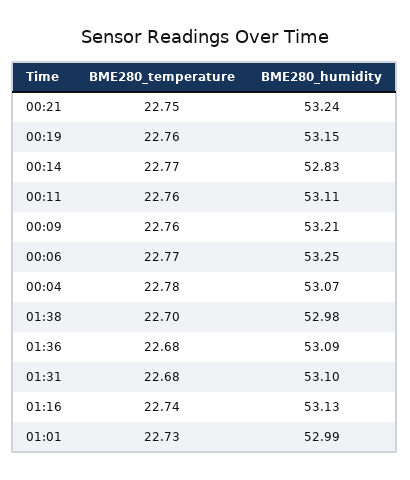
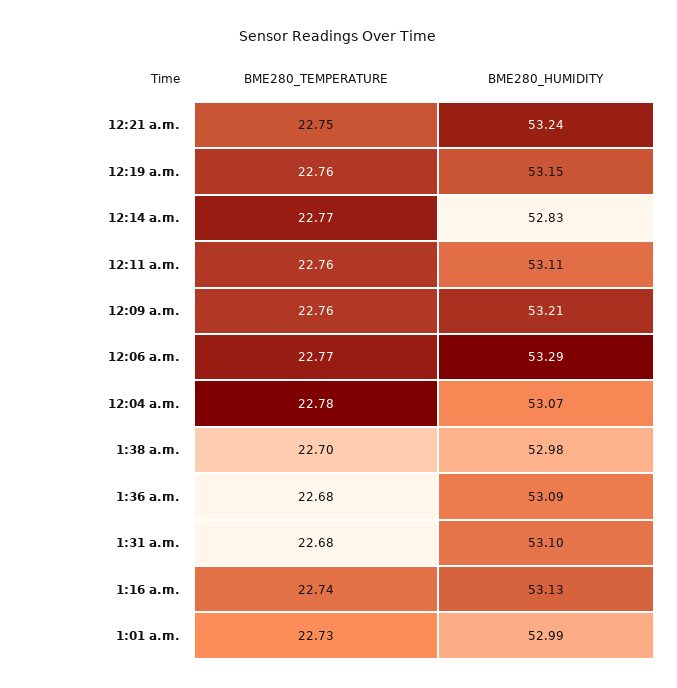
  {
    "BME280_temperature": {
      "00:21": 22.75,
      "00:19": 22.76,
      "00:14": 22.77,
      "00:11": 22.76,
      "00:09": 22.76,
      "00:06": 22.77,
      "00:04": 22.78,
      "01:38": 22.7,
      "01:36": 22.68,
      "01:31": 22.68,
      "01:16": 22.74,
      "01:01": 22.73
    },
    "BME280_humidity": {
      "00:21": 53.24,
      "00:19": 53.15,
      "00:14": 52.83,
      "00:11": 53.11,
      "00:09": 53.21,
-     "00:06": 53.25,
+     "00:06": 53.29,
      "00:04": 53.07,
      "01:38": 52.98,
      "01:36": 53.09,
      "01:31": 53.1,
      "01:16": 53.13,
      "01:01": 52.99
    }
  }

